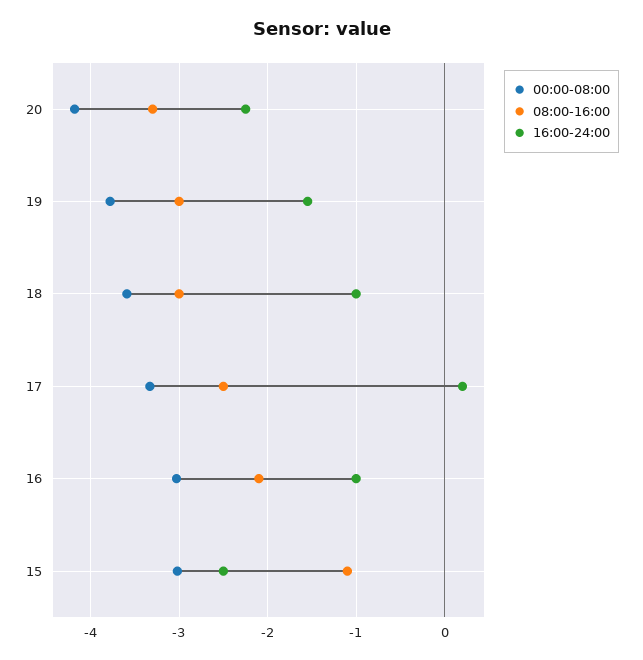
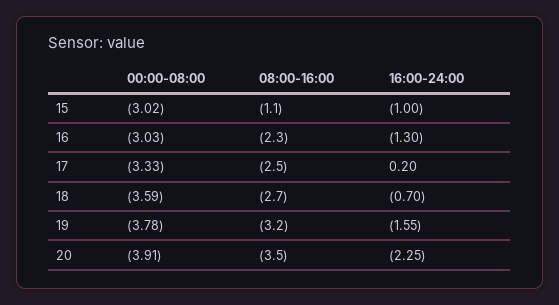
  {
    "00:00-08:00": {
-     "20": -4.2,
+     "20": -3.91,
      "19": -3.78,
      "18": -3.59,
      "17": -3.33,
      "16": -3.03,
      "15": -3.02
    },
    "08:00-16:00": {
-     "20": -3.3,
+     "20": -3.5,
-     "19": -3,
+     "19": -3.2,
-     "18": -3,
+     "18": -2.7,
      "17": -2.5,
-     "16": -2.1,
+     "16": -2.3,
      "15": -1.1
    },
    "16:00-24:00": {
      "20": -2.25,
      "19": -1.55,
-     "18": -1,
+     "18": -0.7,
      "17": 0.2,
-     "16": -1,
+     "16": -1.3,
-     "15": -2.5
+     "15": -1
    }
  }

